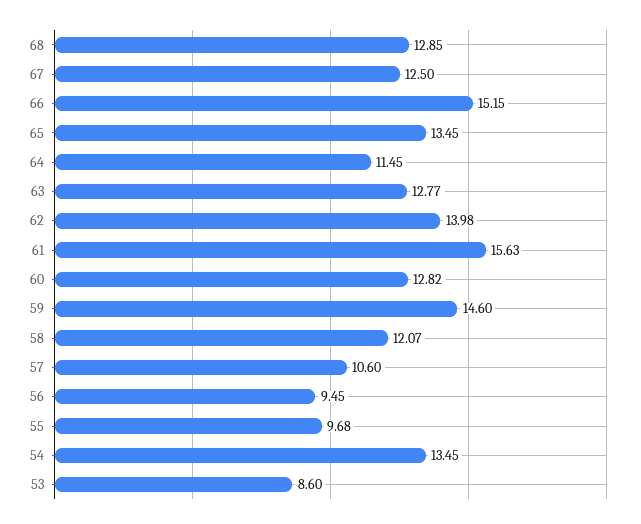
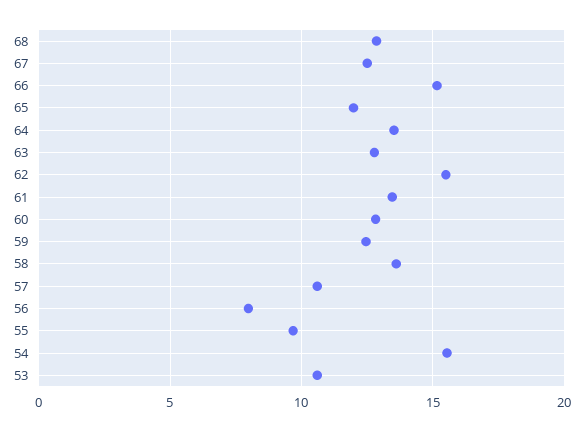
  {
    "68": 12.85,
    "67": 12.5,
    "66": 15.15,
-   "65": 13.45,
+   "65": 12,
-   "64": 11.45,
+   "64": 13.5,
    "63": 12.77,
-   "62": 13.98,
+   "62": 15.5,
-   "61": 15.63,
+   "61": 13.5,
    "60": 12.82,
-   "59": 14.6,
+   "59": 12.5,
-   "58": 12.07,
+   "58": 13.5,
    "57": 10.6,
-   "56": 9.45,
+   "56": 8,
    "55": 9.68,
-   "54": 13.45,
+   "54": 15.5,
-   "53": 8.6
+   "53": 10.5
  }

